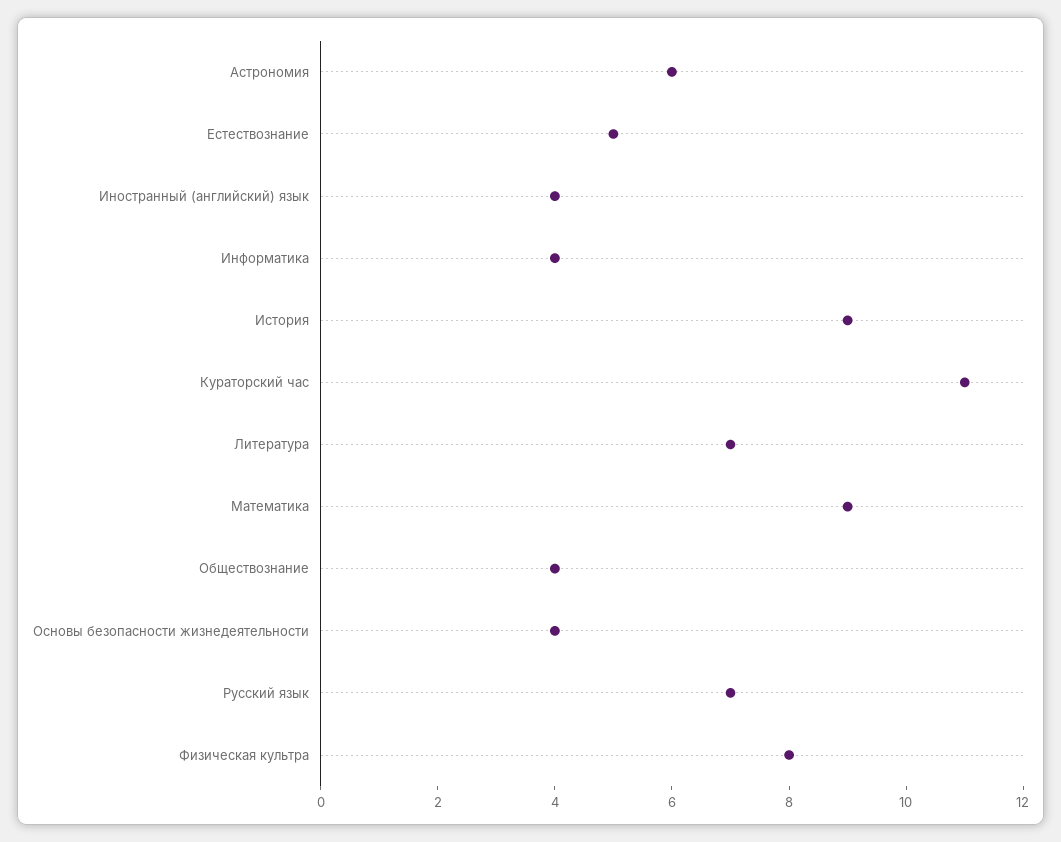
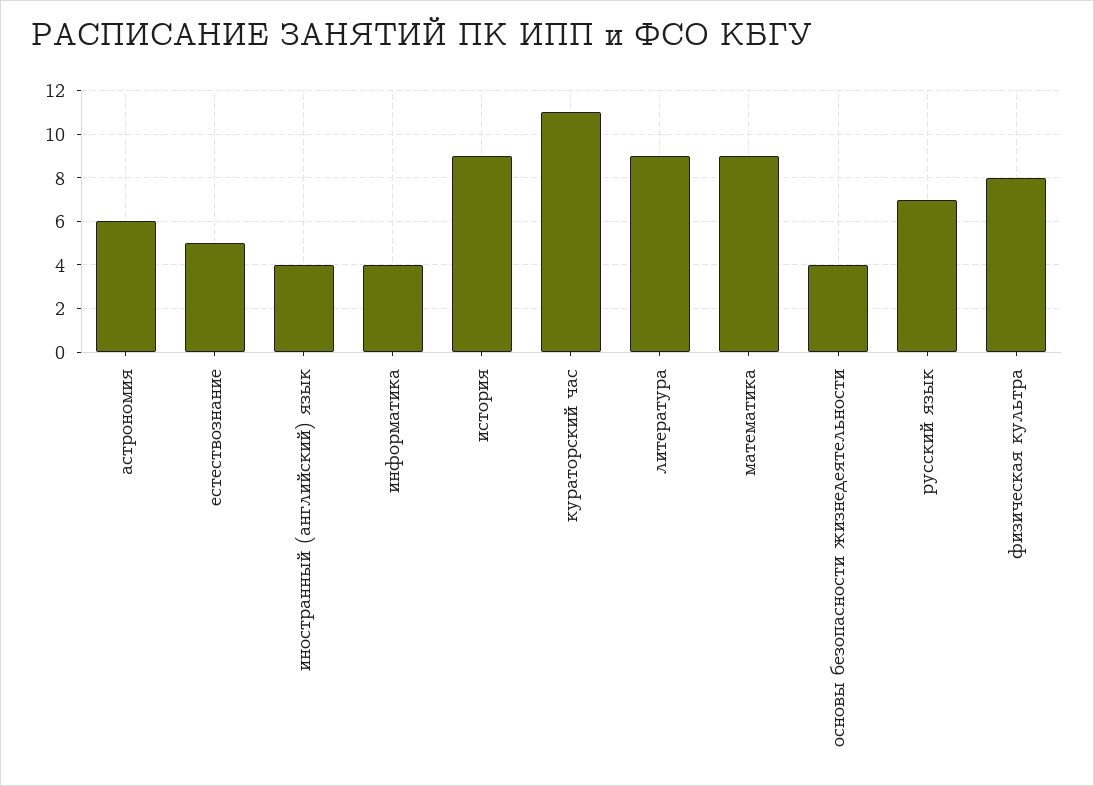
  {
    "Астрономия": 6,
    "Естествознание": 5,
    "Иностранный (английский) язык": 4,
    "Информатика": 4,
    "История": 9,
    "Кураторский час": 11,
-   "Литература": 7,
+   "Литература": 9,
    "Математика": 9,
-   "Обществознание": 4,
    "Основы безопасности жизнедеятельности": 4,
    "Русский язык": 7,
    "Физическая культра": 8
  }

